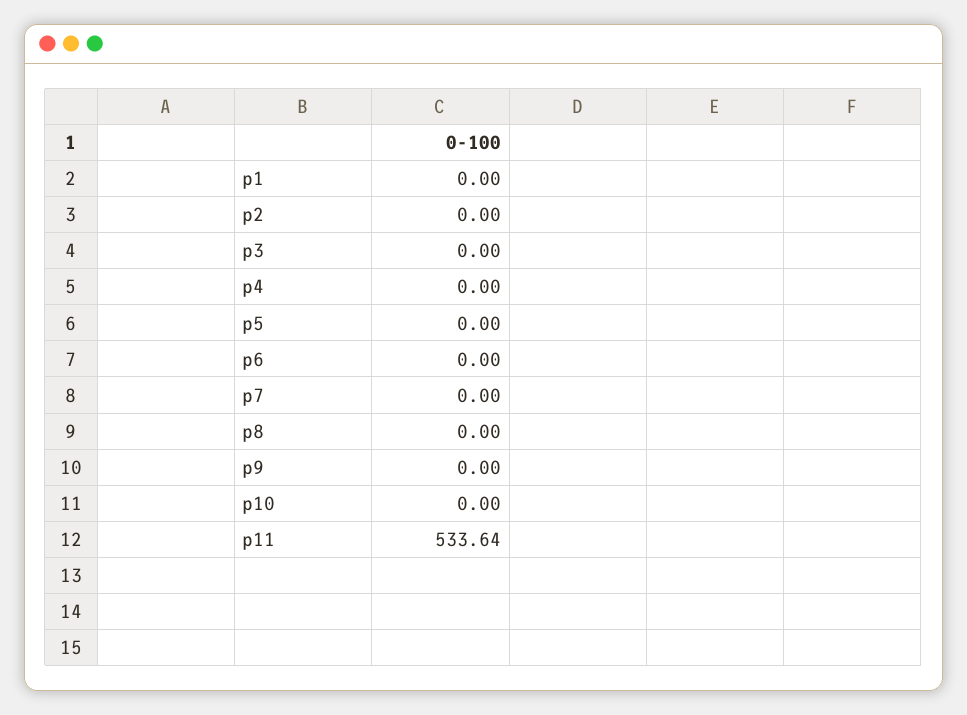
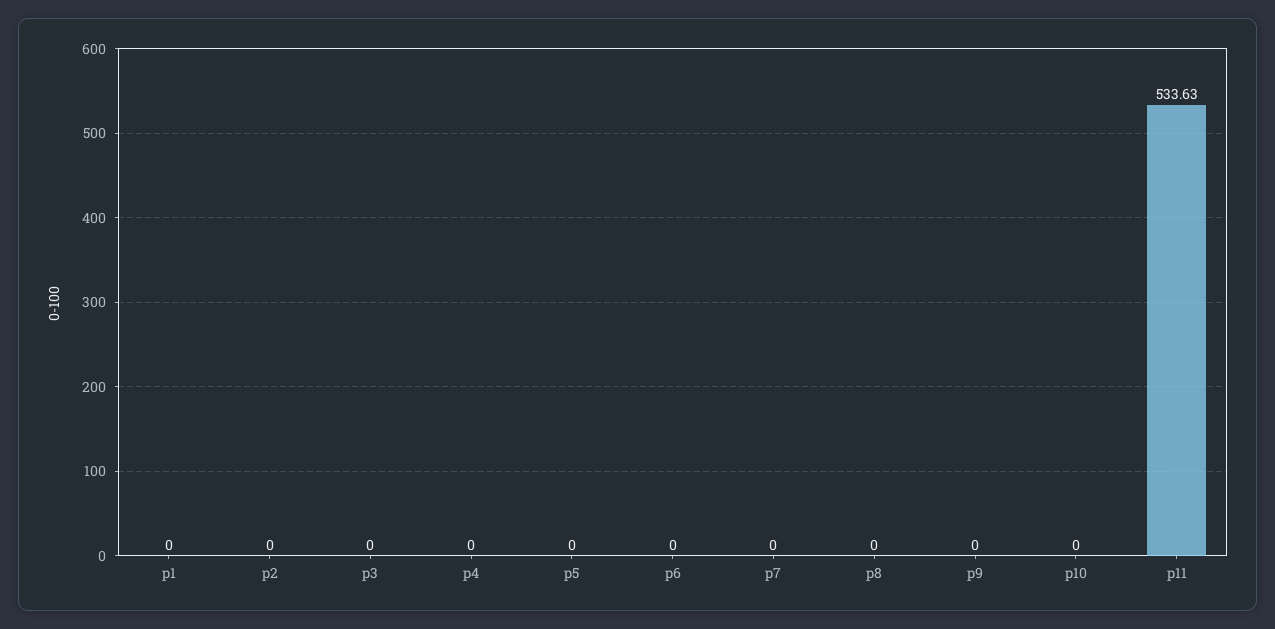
  {
    "p1": 0,
    "p2": 0,
    "p3": 0,
    "p4": 0,
    "p5": 0,
    "p6": 0,
    "p7": 0,
    "p8": 0,
    "p9": 0,
    "p10": 0,
-   "p11": 533.64
+   "p11": 533.63
  }

